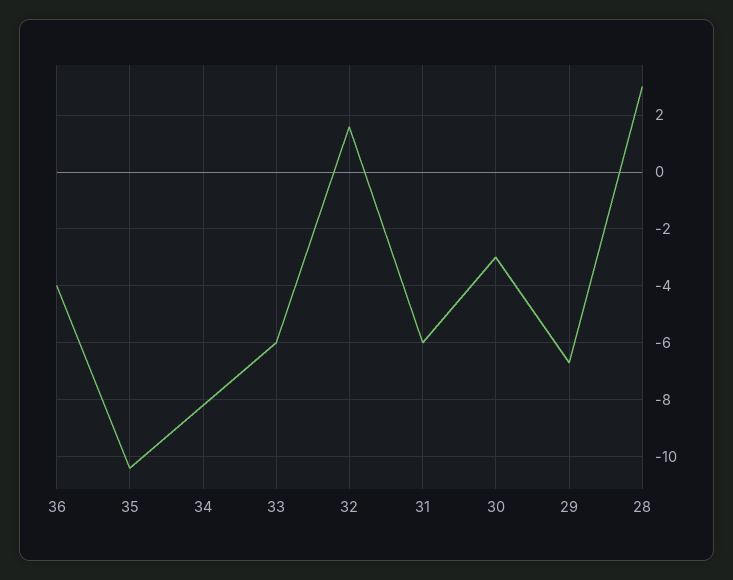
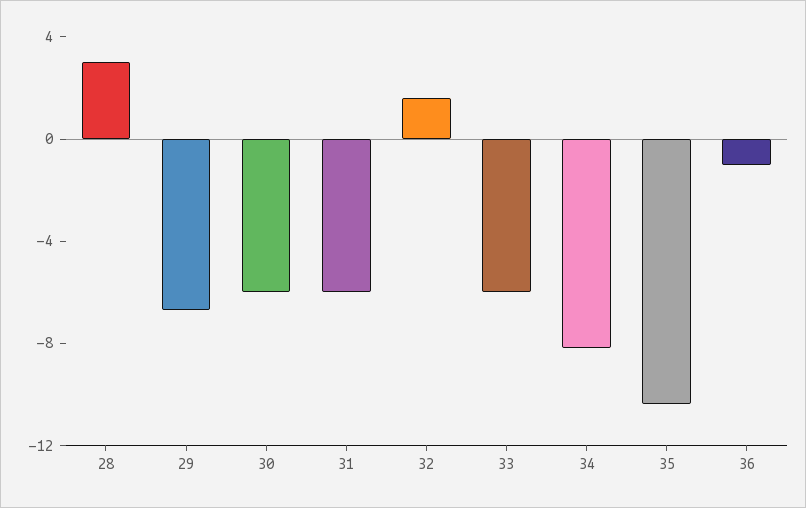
  {
-   "36": -4,
+   "36": -1,
    "35": -10.5,
    "34": -8,
    "33": -6,
    "32": 1.5,
    "31": -6,
-   "30": -3,
+   "30": -6,
    "29": -6.5,
    "28": 3
  }

